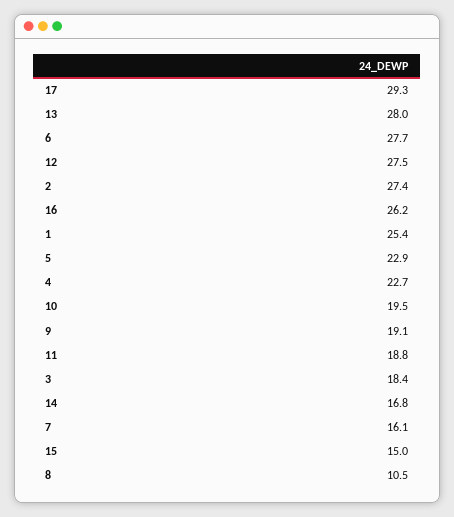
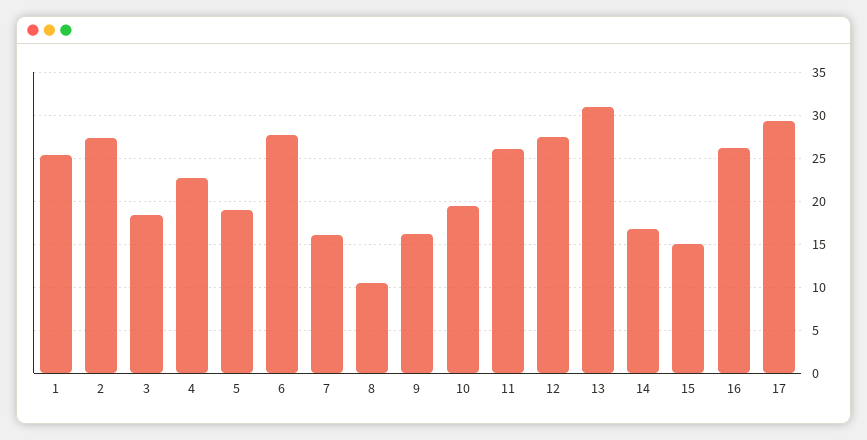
  {
    "17": 29.3,
-   "13": 28,
+   "13": 31,
    "6": 27.7,
    "12": 27.5,
    "2": 27.4,
    "16": 26.2,
    "1": 25.4,
-   "5": 22.9,
+   "5": 19,
    "4": 22.7,
    "10": 19.5,
-   "9": 19.1,
+   "9": 16,
-   "11": 18.8,
+   "11": 26,
    "3": 18.4,
    "14": 16.8,
    "7": 16.1,
    "15": 15,
    "8": 10.5
  }

